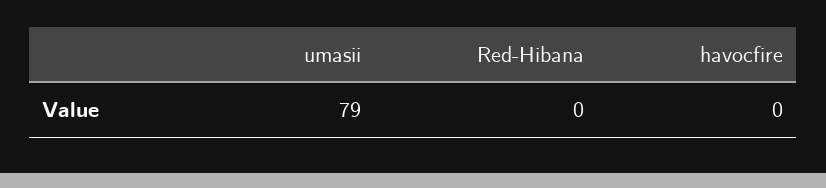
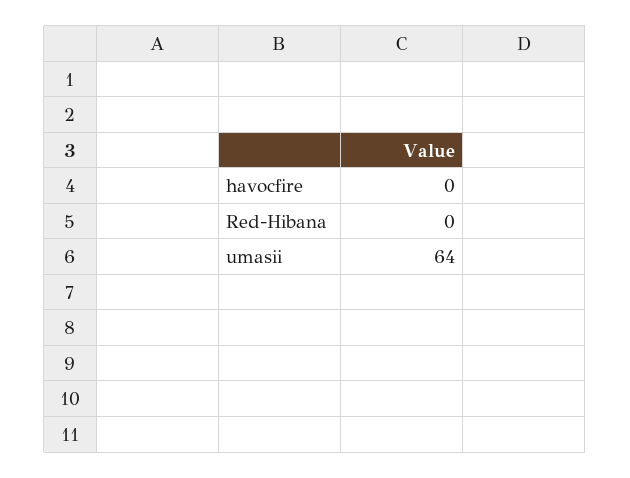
  {
-   "umasii": 79,
+   "umasii": 64,
    "Red-Hibana": 0,
    "havocfire": 0
  }

